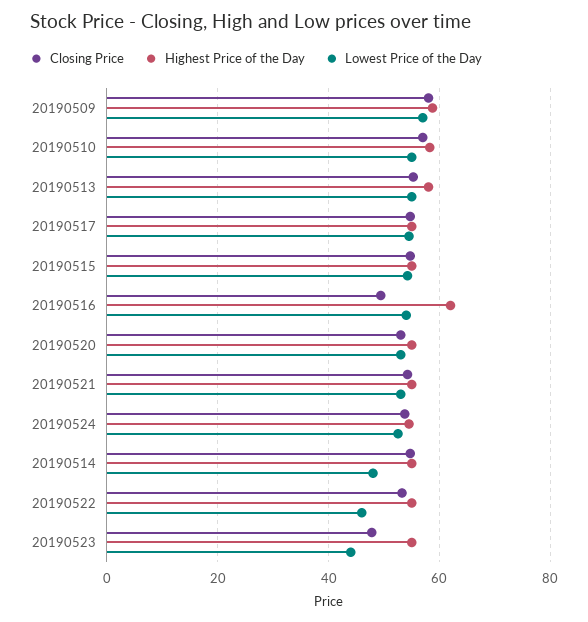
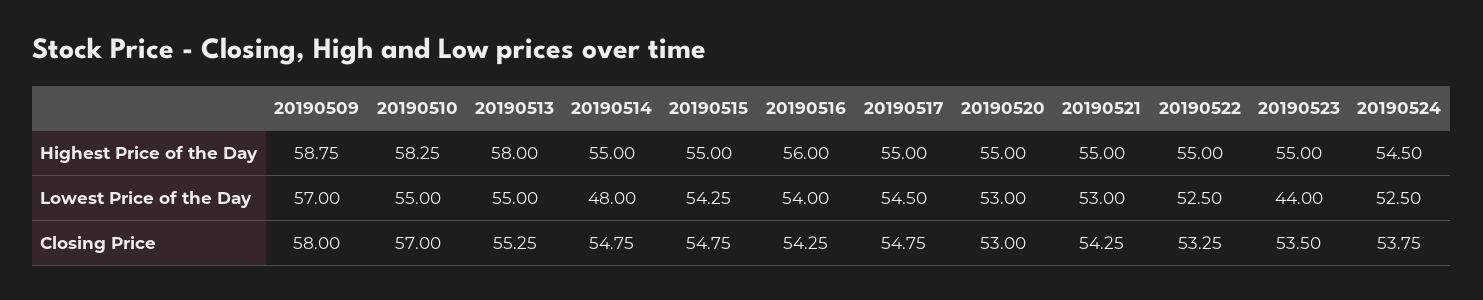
  {
    "Closing Price": {
      "20190509": 58,
      "20190510": 57,
      "20190513": 55.25,
      "20190517": 54.75,
      "20190515": 54.75,
-     "20190516": 50,
+     "20190516": 54.25,
      "20190520": 53,
      "20190521": 54.25,
      "20190524": 53.75,
      "20190514": 54.75,
      "20190522": 53.25,
-     "20190523": 48
+     "20190523": 53.5
    },
    "Highest Price of the Day": {
      "20190509": 58.75,
      "20190510": 58.25,
      "20190513": 58,
      "20190517": 55,
      "20190515": 55,
-     "20190516": 62,
+     "20190516": 56,
      "20190520": 55,
      "20190521": 55,
      "20190524": 54.5,
      "20190514": 55,
      "20190522": 55,
      "20190523": 55
    },
    "Lowest Price of the Day": {
      "20190509": 57,
      "20190510": 55,
      "20190513": 55,
      "20190517": 54.5,
      "20190515": 54.25,
      "20190516": 54,
      "20190520": 53,
      "20190521": 53,
      "20190524": 52.5,
      "20190514": 48,
-     "20190522": 46,
+     "20190522": 52.5,
      "20190523": 44
    }
  }

